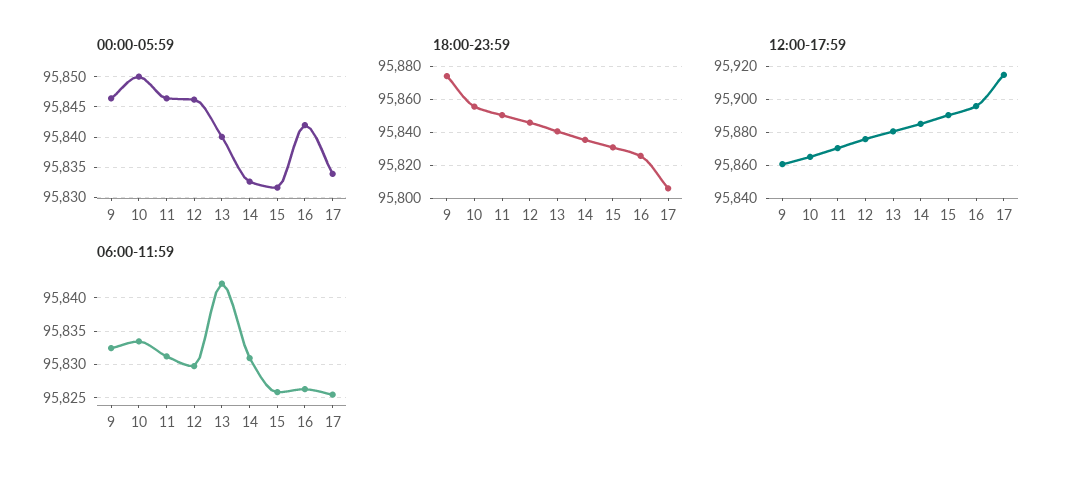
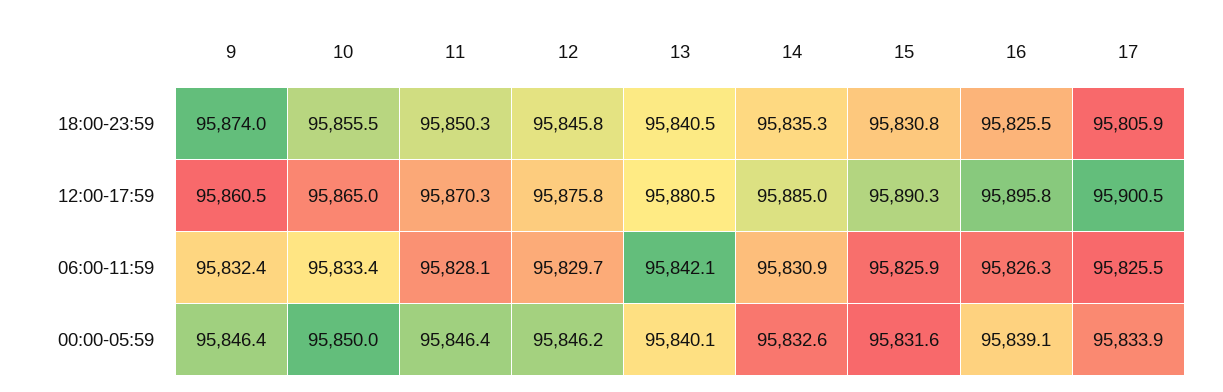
  {
    "00:00-05:59": {
      "9": 95846.4,
      "10": 95850,
      "11": 95846.4,
      "12": 95846.2,
      "13": 95840.1,
      "14": 95832.6,
      "15": 95831.6,
-     "16": 95842,
+     "16": 95839.1,
      "17": 95833.9
    },
    "18:00-23:59": {
      "9": 95874,
      "10": 95855.5,
      "11": 95850.3,
      "12": 95845.8,
      "13": 95840.5,
      "14": 95835.3,
      "15": 95830.8,
      "16": 95825.5,
      "17": 95805.9
    },
    "12:00-17:59": {
      "9": 95860.5,
      "10": 95865,
      "11": 95870.3,
      "12": 95875.8,
      "13": 95880.5,
      "14": 95885,
      "15": 95890.3,
      "16": 95895.8,
-     "17": 95915
+     "17": 95900.5
    },
    "06:00-11:59": {
      "9": 95832.4,
      "10": 95833.4,
-     "11": 95831,
+     "11": 95828.1,
      "12": 95829.7,
      "13": 95842.1,
      "14": 95830.9,
      "15": 95825.9,
      "16": 95826.3,
      "17": 95825.5
    }
  }

